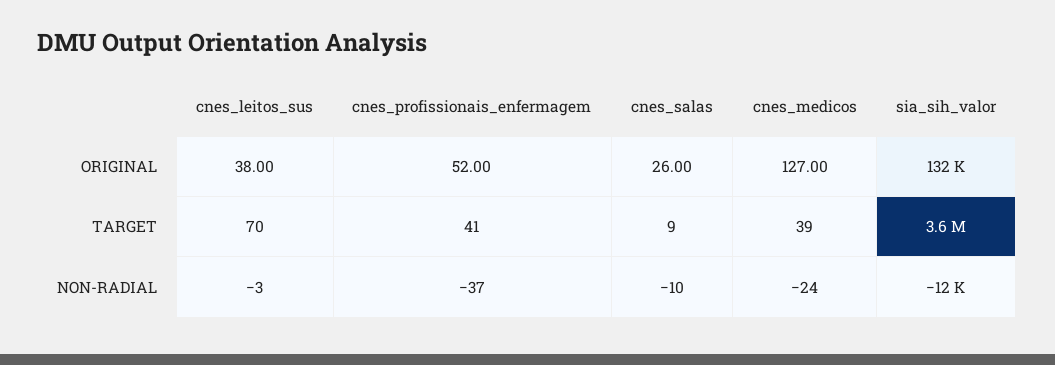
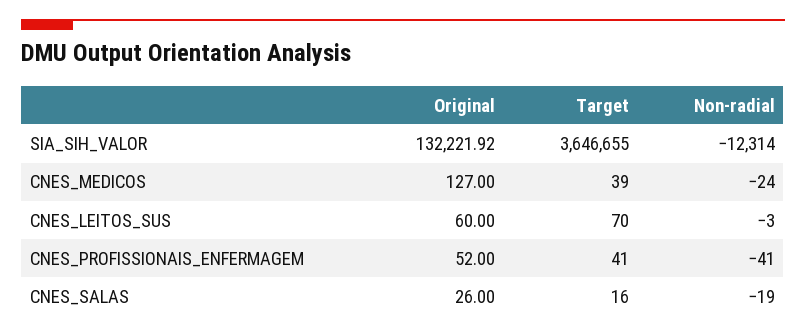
  {
    "cnes_leitos_sus": {
-     "ORIGINAL": 38,
+     "ORIGINAL": 60,
      "TARGET": 70,
      "NON-RADIAL": -3
    },
    "cnes_profissionais_enfermagem": {
      "ORIGINAL": 52,
      "TARGET": 41,
-     "NON-RADIAL": -37
+     "NON-RADIAL": -41
    },
    "cnes_salas": {
      "ORIGINAL": 26,
-     "TARGET": 9,
+     "TARGET": 16,
-     "NON-RADIAL": -10
+     "NON-RADIAL": -19
    },
    "cnes_medicos": {
      "ORIGINAL": 127,
      "TARGET": 39,
      "NON-RADIAL": -24
    },
    "sia_sih_valor": {
      "ORIGINAL": 132221.92,
      "TARGET": 3646655,
      "NON-RADIAL": -12314
    }
  }

